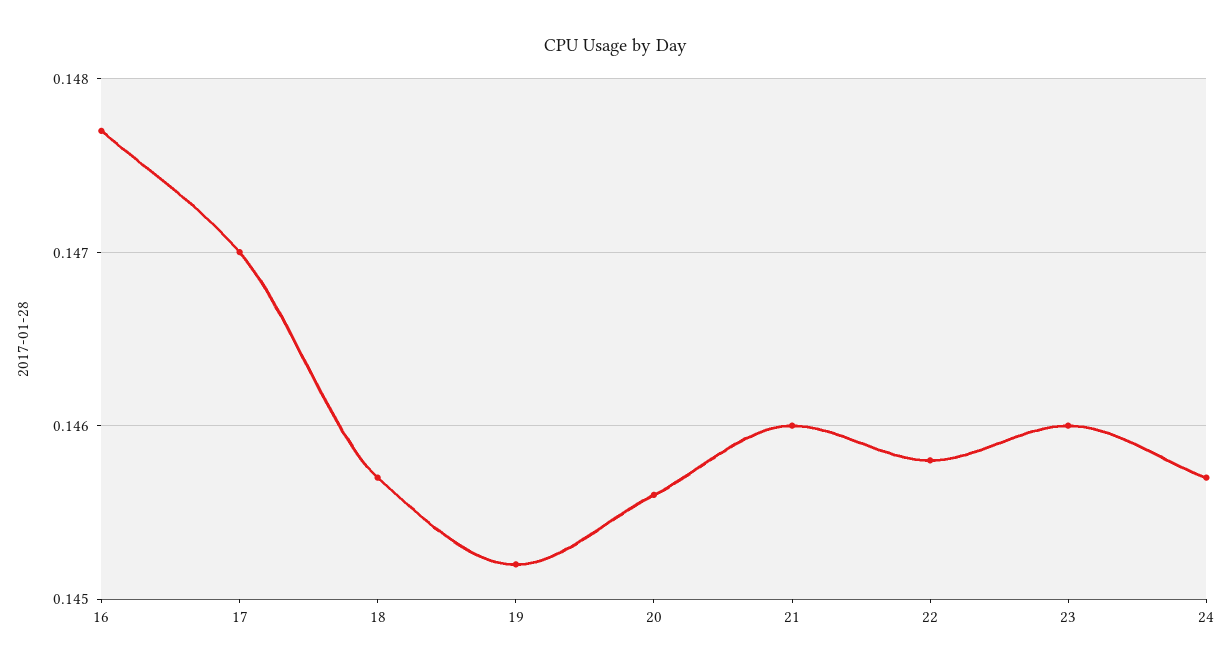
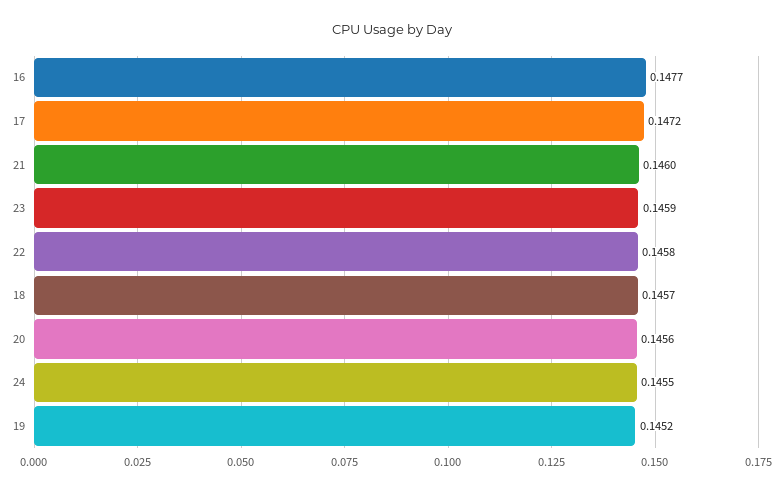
  {
    "16": 0.1477,
-   "17": 0.147,
+   "17": 0.1472,
    "18": 0.1457,
    "19": 0.1452,
    "20": 0.1456,
    "21": 0.146,
    "22": 0.1458,
-   "23": 0.146,
+   "23": 0.1459,
-   "24": 0.1457
+   "24": 0.1455
  }

